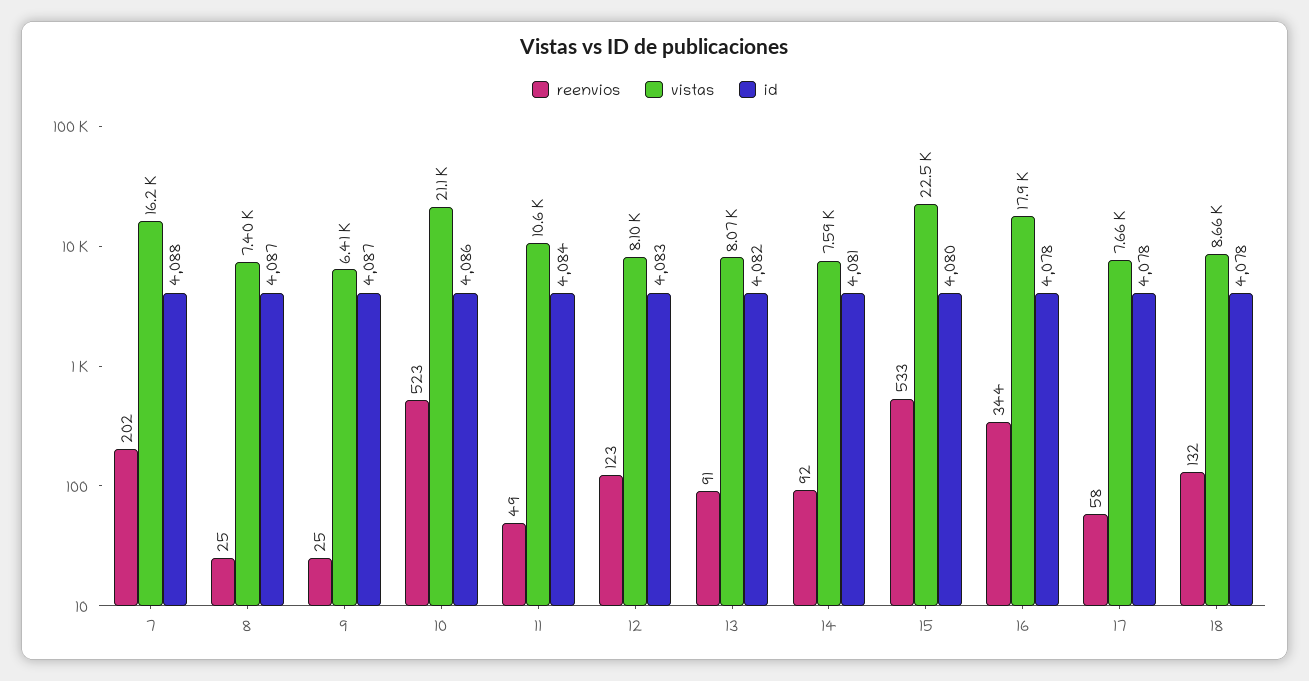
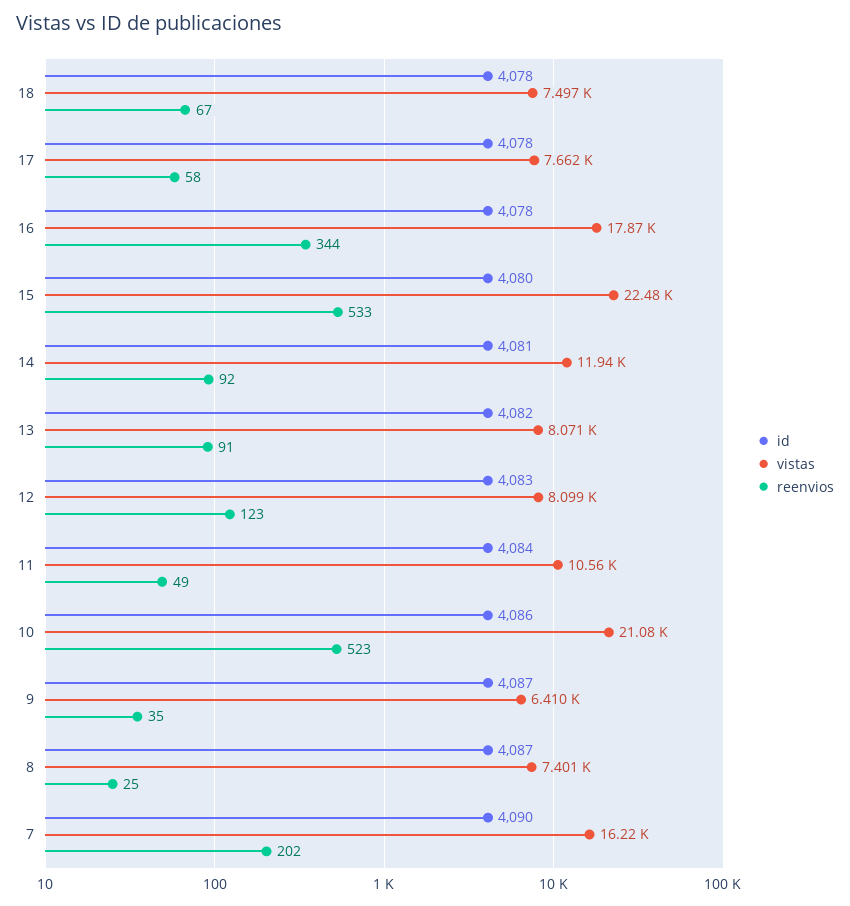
  {
    "reenvios": {
      "7": 202,
      "8": 25,
-     "9": 25,
+     "9": 35,
      "10": 523,
      "11": 49,
      "12": 123,
      "13": 91,
      "14": 92,
      "15": 533,
      "16": 344,
      "17": 58,
-     "18": 132
+     "18": 67
    },
    "vistas": {
      "7": 16220,
      "8": 7401,
      "9": 6410,
      "10": 21080,
      "11": 10560,
      "12": 8099,
      "13": 8071,
-     "14": 7590,
+     "14": 11940,
      "15": 22480,
      "16": 17870,
      "17": 7662,
-     "18": 8660
+     "18": 7497
    },
    "id": {
-     "7": 4088,
+     "7": 4090,
      "8": 4087,
      "9": 4087,
      "10": 4086,
      "11": 4084,
      "12": 4083,
      "13": 4082,
      "14": 4081,
      "15": 4080,
      "16": 4078,
      "17": 4078,
      "18": 4078
    }
  }

